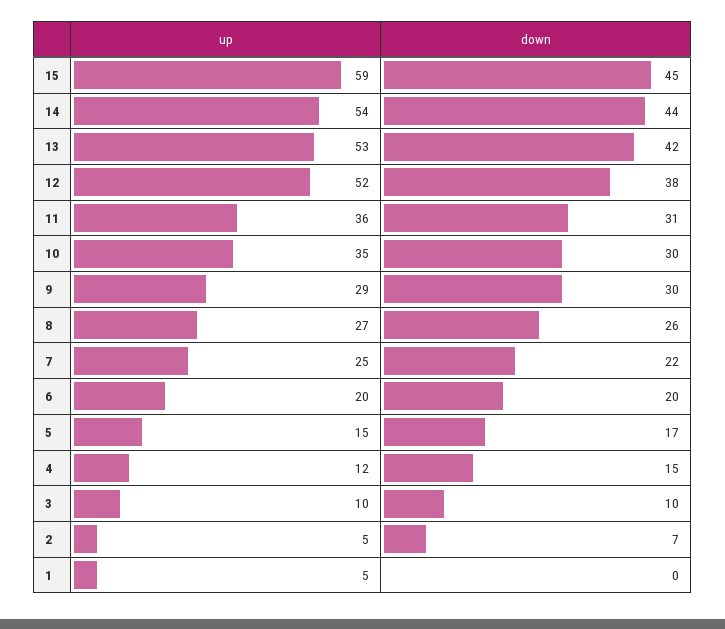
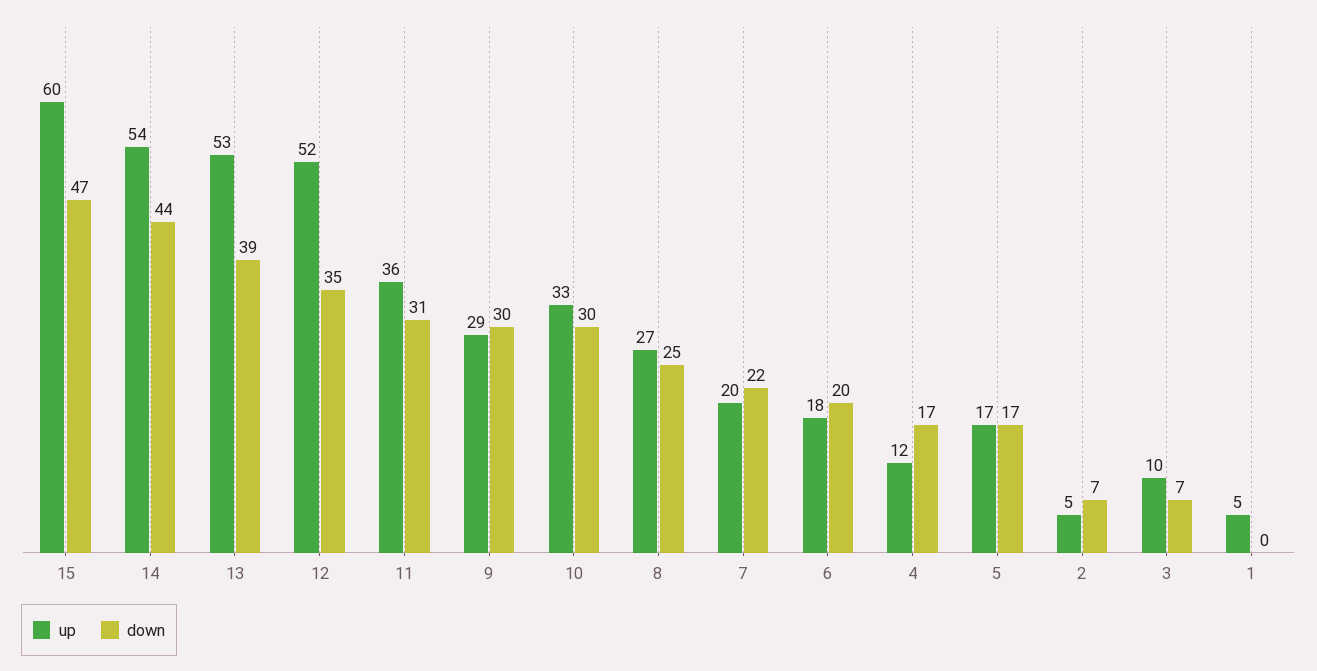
  {
    "up": {
-     "15": 59,
+     "15": 60,
      "14": 54,
      "13": 53,
      "12": 52,
      "11": 36,
-     "10": 35,
+     "10": 33,
      "9": 29,
      "8": 27,
-     "7": 25,
+     "7": 20,
-     "6": 20,
+     "6": 18,
-     "5": 15,
+     "5": 17,
      "4": 12,
      "3": 10,
      "2": 5,
      "1": 5
    },
    "down": {
-     "15": 45,
+     "15": 47,
      "14": 44,
-     "13": 42,
+     "13": 39,
-     "12": 38,
+     "12": 35,
      "11": 31,
      "10": 30,
      "9": 30,
-     "8": 26,
+     "8": 25,
      "7": 22,
      "6": 20,
      "5": 17,
-     "4": 15,
+     "4": 17,
-     "3": 10,
+     "3": 7,
      "2": 7,
      "1": 0
    }
  }

